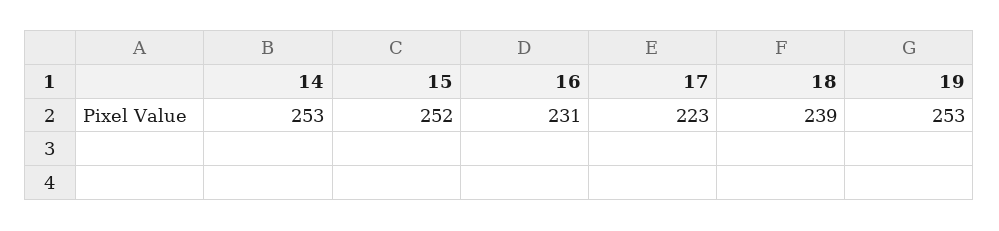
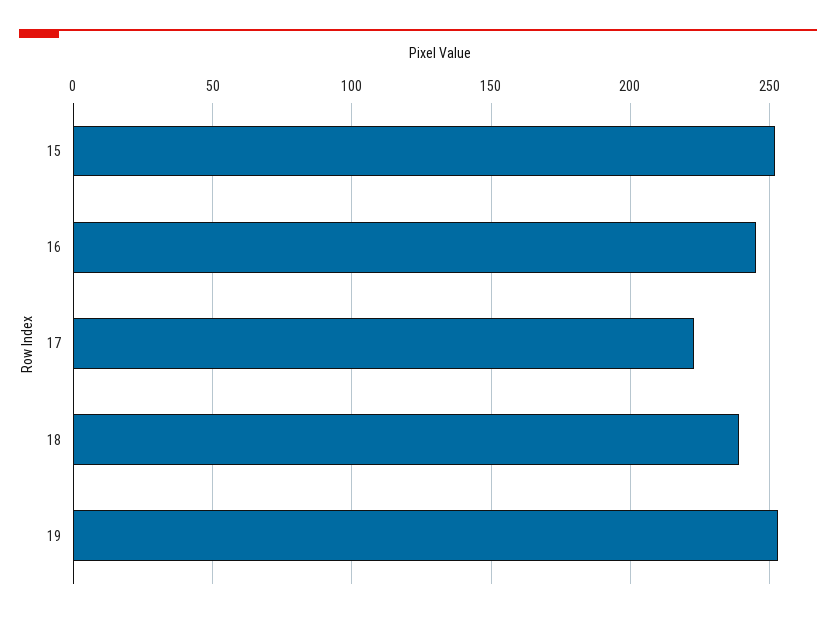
  {
-   "14": 253,
    "15": 252,
-   "16": 231,
+   "16": 245,
    "17": 223,
    "18": 239,
    "19": 253
  }

